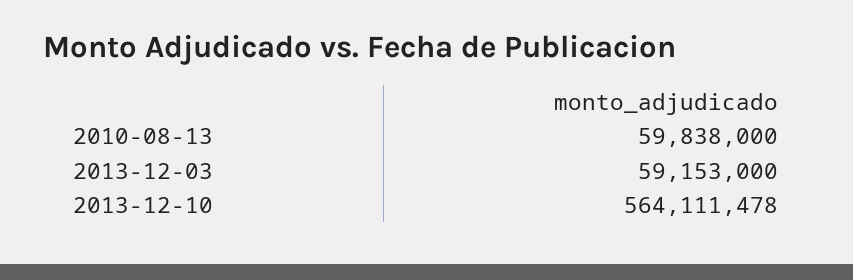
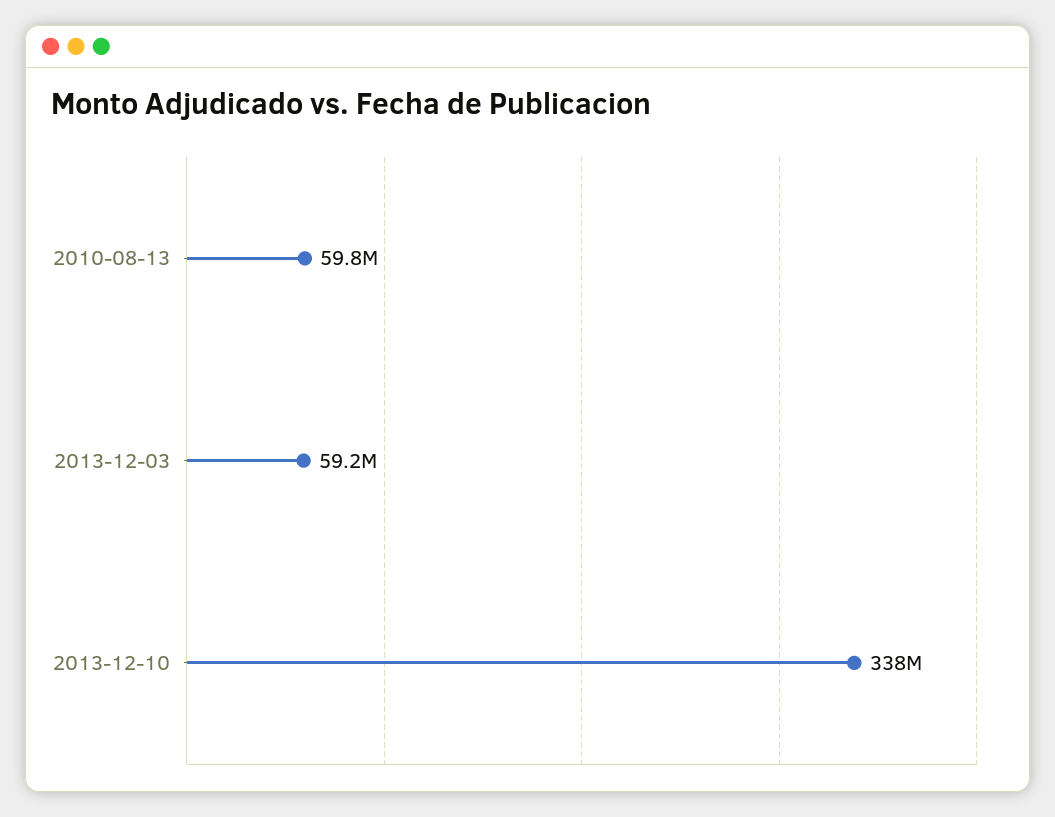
  {
    "2010-08-13": 59838000,
    "2013-12-03": 59153000,
-   "2013-12-10": 564111478
+   "2013-12-10": 338000000
  }

